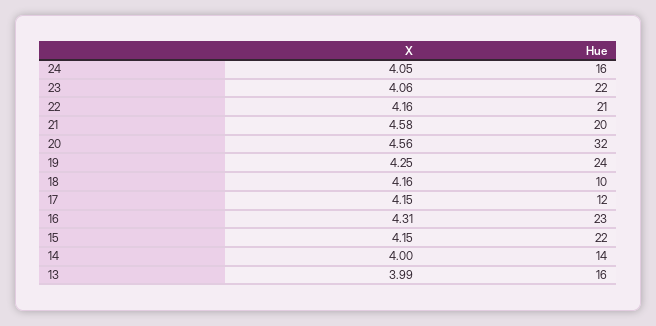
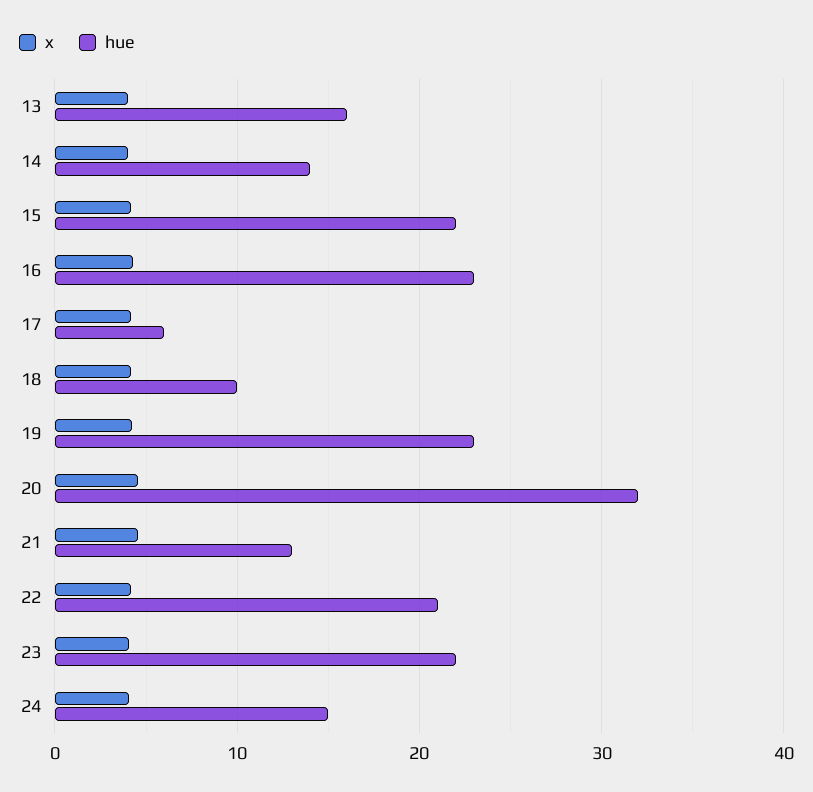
  {
    "X": {
      "24": 4.05,
      "23": 4.06,
      "22": 4.16,
      "21": 4.58,
      "20": 4.56,
      "19": 4.25,
      "18": 4.16,
      "17": 4.15,
      "16": 4.31,
      "15": 4.15,
      "14": 4,
      "13": 3.99
    },
    "Hue": {
-     "24": 16,
+     "24": 15,
      "23": 22,
      "22": 21,
-     "21": 20,
+     "21": 13,
      "20": 32,
-     "19": 24,
+     "19": 23,
      "18": 10,
-     "17": 12,
+     "17": 6,
      "16": 23,
      "15": 22,
      "14": 14,
      "13": 16
    }
  }

